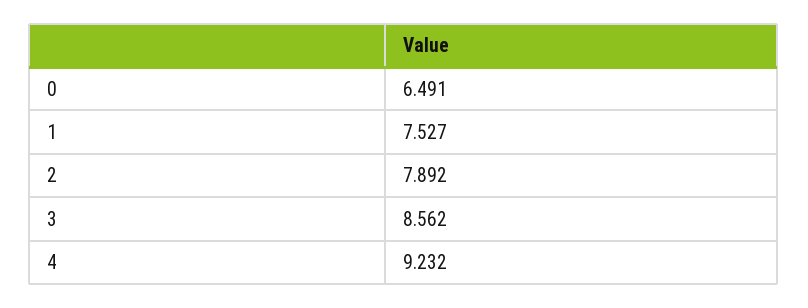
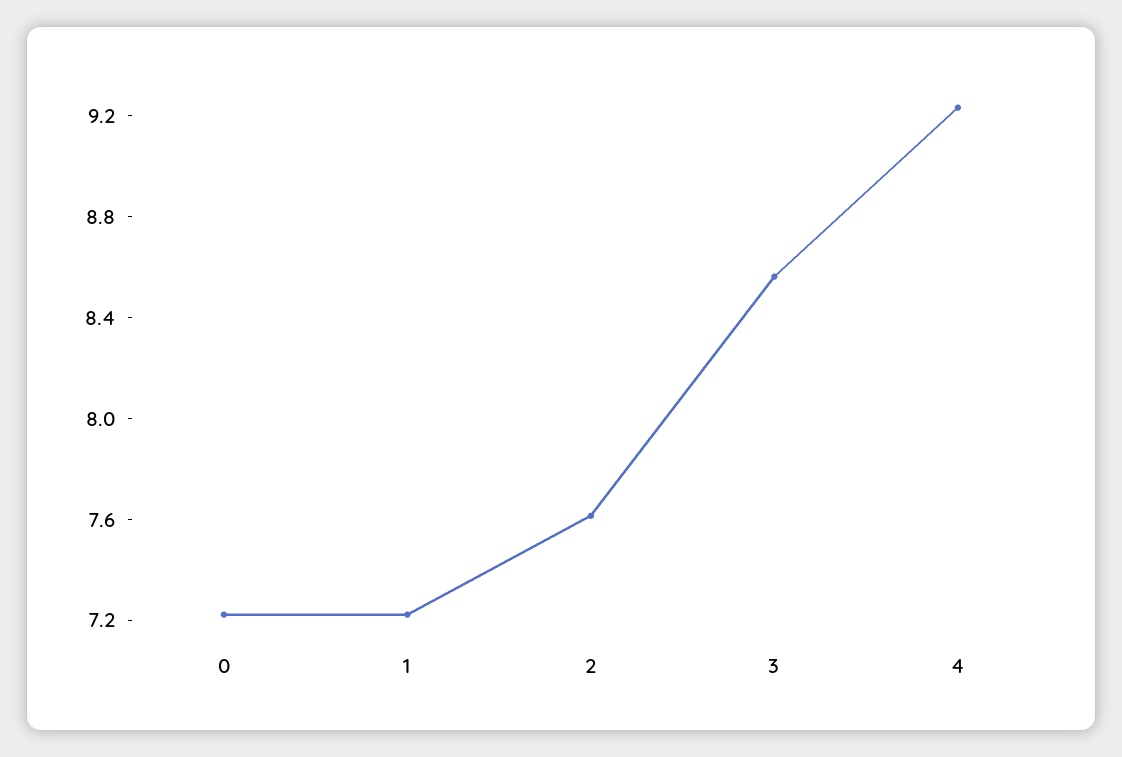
  {
-   "0": 6.491,
+   "0": 7.2,
-   "1": 7.527,
+   "1": 7.2,
-   "2": 7.892,
+   "2": 7.6,
    "3": 8.562,
    "4": 9.232
  }

